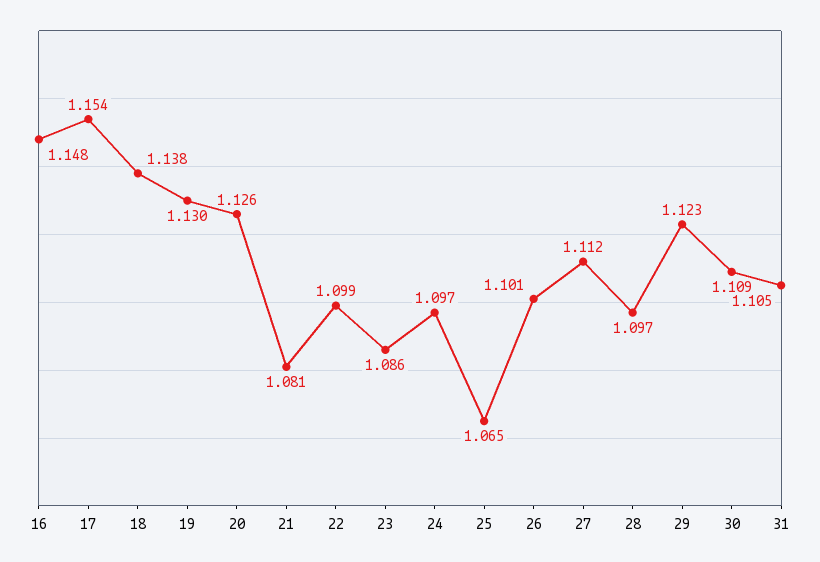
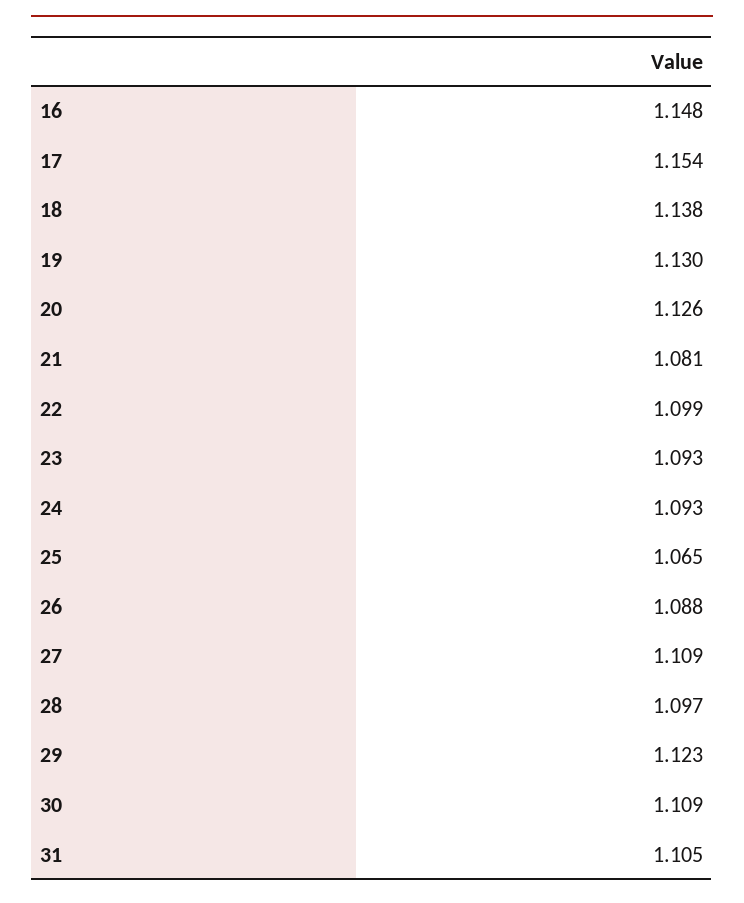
  {
    "16": 1.148,
    "17": 1.154,
    "18": 1.138,
    "19": 1.13,
    "20": 1.126,
    "21": 1.081,
    "22": 1.099,
-   "23": 1.086,
+   "23": 1.093,
-   "24": 1.097,
+   "24": 1.093,
    "25": 1.065,
-   "26": 1.101,
+   "26": 1.088,
-   "27": 1.112,
+   "27": 1.109,
    "28": 1.097,
    "29": 1.123,
    "30": 1.109,
    "31": 1.105
  }

